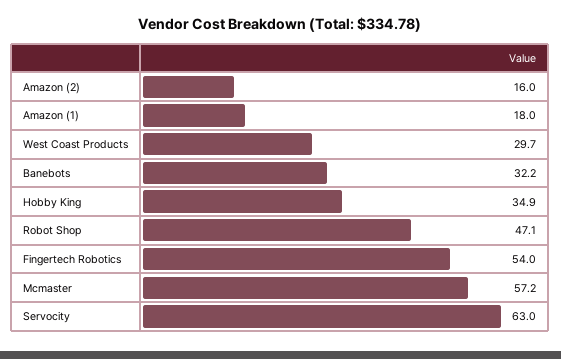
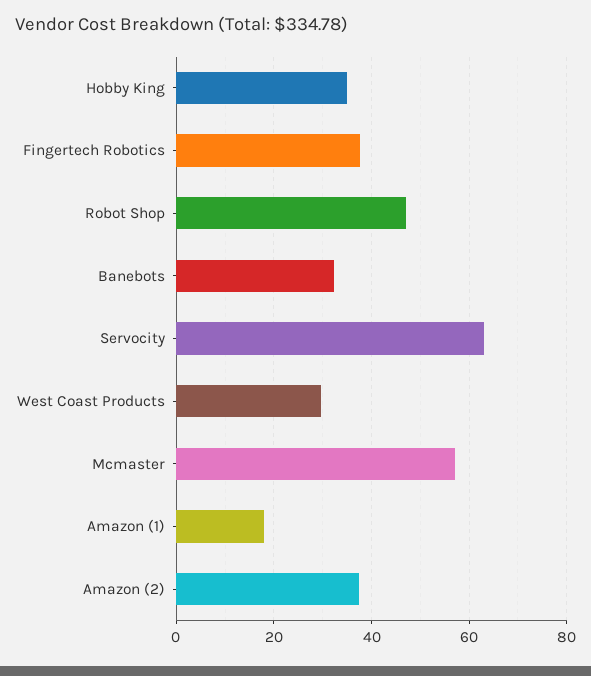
  {
-   "Amazon (2)": 16,
+   "Amazon (2)": 38,
    "Amazon (1)": 18,
    "West Coast Products": 29.7,
    "Banebots": 32.2,
    "Hobby King": 34.9,
    "Robot Shop": 47.1,
-   "Fingertech Robotics": 54,
+   "Fingertech Robotics": 38,
    "Mcmaster": 57.2,
    "Servocity": 63
  }

